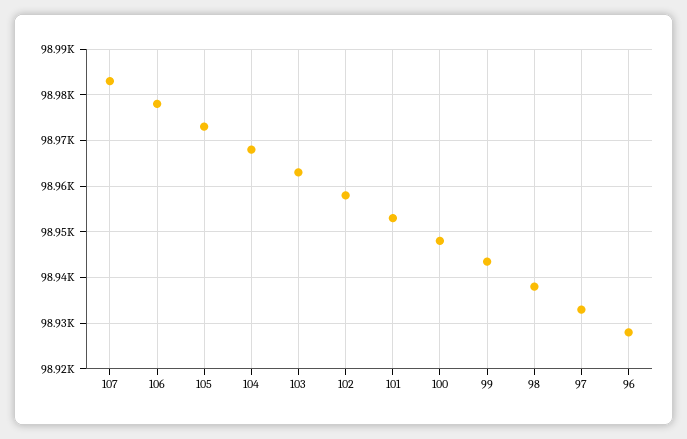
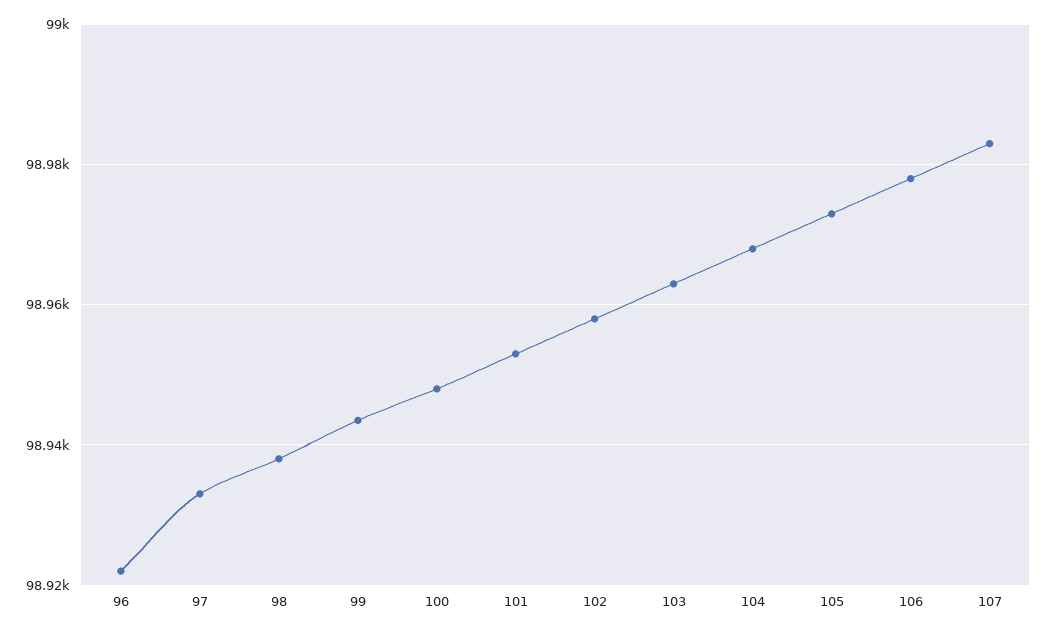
  {
    "107": 98984,
    "106": 98978,
    "105": 98974,
    "104": 98968,
    "103": 98964,
    "102": 98958,
    "101": 98954,
    "100": 98948,
    "99": 98944,
    "98": 98938,
    "97": 98934,
-   "96": 98928
+   "96": 98922
  }

